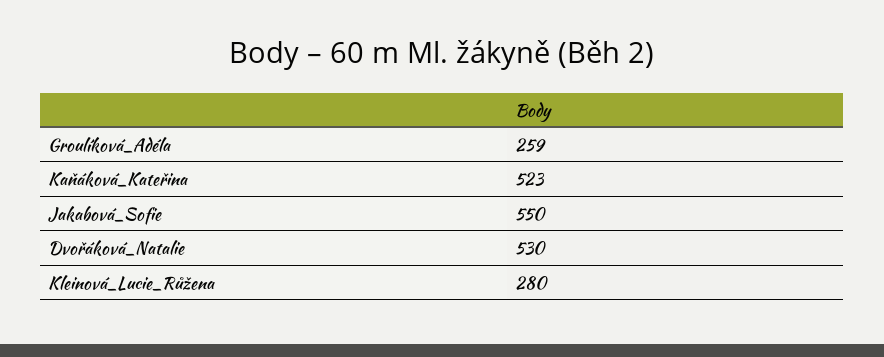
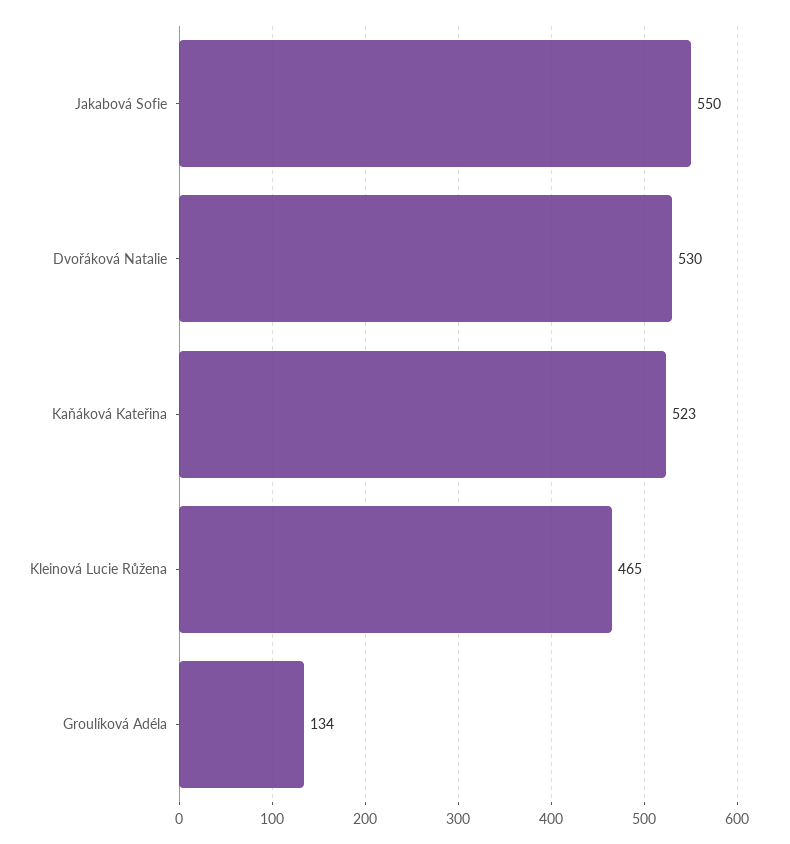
  {
-   "Groulíková_Adéla": 259,
+   "Groulíková_Adéla": 134,
    "Kaňáková_Kateřina": 523,
    "Jakabová_Sofie": 550,
    "Dvořáková_Natalie": 530,
-   "Kleinová_Lucie_Růžena": 280
+   "Kleinová_Lucie_Růžena": 465
  }

